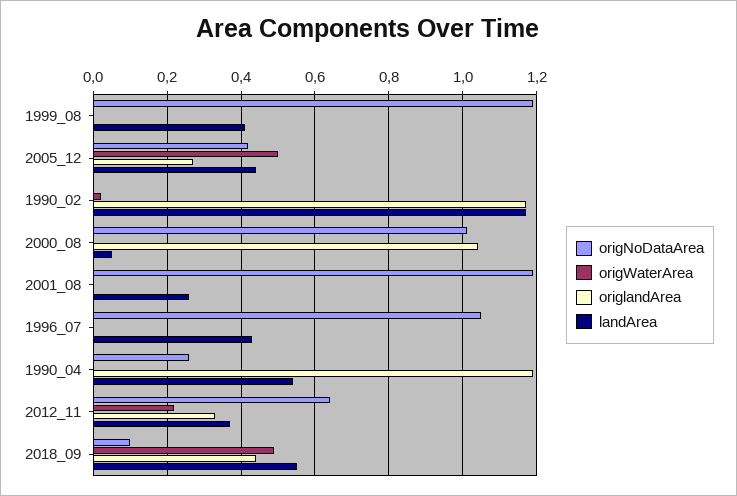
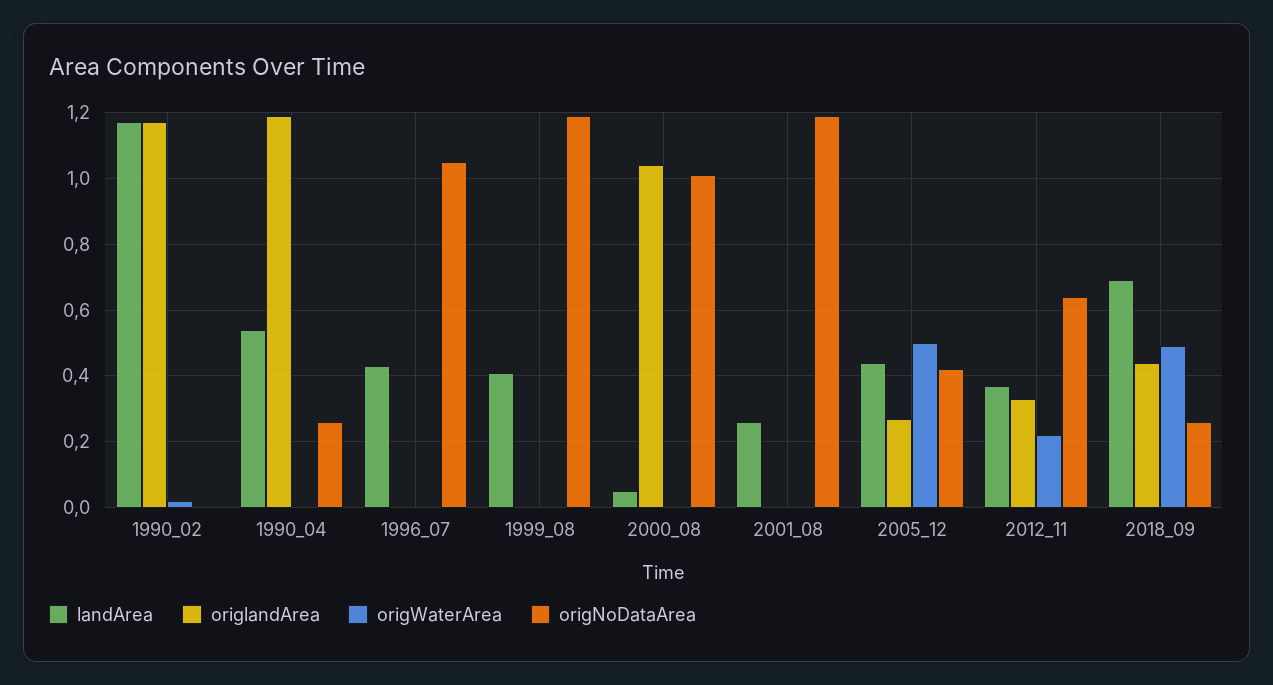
  {
    "origNoDataArea": {
      "1999_08": 1.2,
      "2005_12": 0.4,
      "1990_02": 0,
      "2000_08": 1,
      "2001_08": 1.2,
      "1996_07": 1.05,
      "1990_04": 0.25,
      "2012_11": 0.65,
-     "2018_09": 0.1
+     "2018_09": 0.25
    },
    "origWaterArea": {
      "1999_08": 0,
      "2005_12": 0.5,
      "1990_02": 0,
      "2000_08": 0,
      "2001_08": 0,
      "1996_07": 0,
      "1990_04": 0,
      "2012_11": 0.2,
      "2018_09": 0.5
    },
    "origlandArea": {
      "1999_08": 0,
      "2005_12": 0.25,
      "1990_02": 1.15,
      "2000_08": 1.05,
      "2001_08": 0,
      "1996_07": 0,
      "1990_04": 1.2,
      "2012_11": 0.35,
      "2018_09": 0.45
    },
    "landArea": {
      "1999_08": 0.4,
      "2005_12": 0.45,
      "1990_02": 1.15,
      "2000_08": 0.05,
      "2001_08": 0.25,
      "1996_07": 0.45,
      "1990_04": 0.55,
      "2012_11": 0.35,
-     "2018_09": 0.55
+     "2018_09": 0.7
    }
  }

